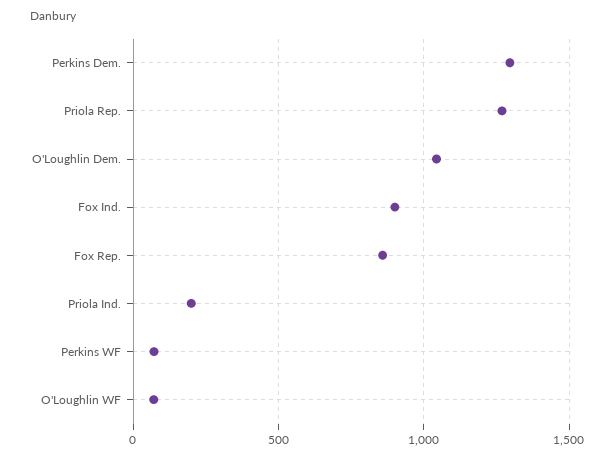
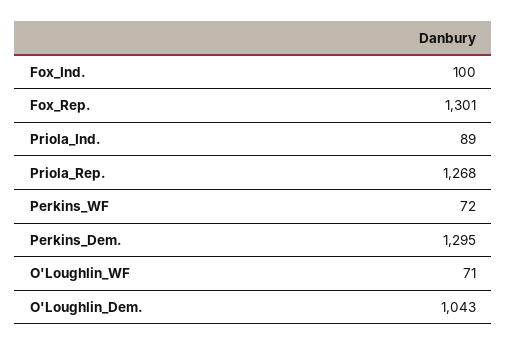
  {
    "Perkins Dem.": 1295,
    "Priola Rep.": 1268,
    "O'Loughlin Dem.": 1043,
-   "Fox Ind.": 900,
+   "Fox Ind.": 100,
-   "Fox Rep.": 850,
+   "Fox Rep.": 1301,
-   "Priola Ind.": 200,
+   "Priola Ind.": 89,
    "Perkins WF": 72,
    "O'Loughlin WF": 71
  }

